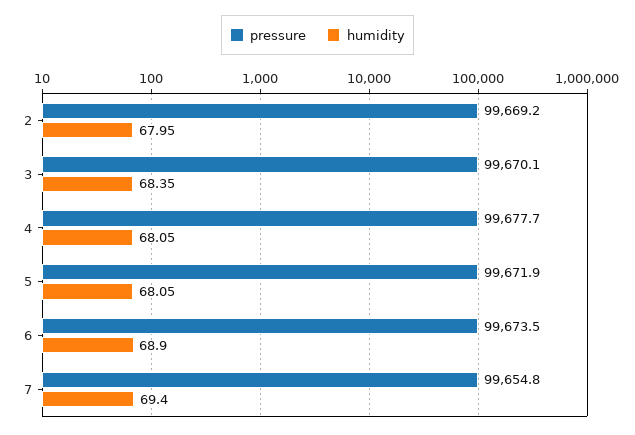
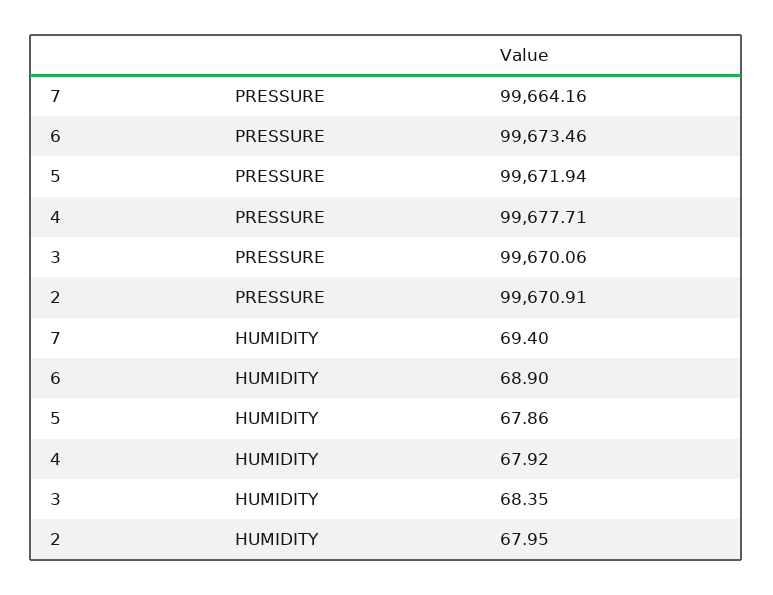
  {
    "pressure": {
-     "2": 99669.2,
+     "2": 99670.91,
      "3": 99670.06,
      "4": 99677.71,
      "5": 99671.94,
      "6": 99673.46,
-     "7": 99654.8
+     "7": 99664.16
    },
    "humidity": {
      "2": 67.95,
      "3": 68.35,
-     "4": 68.05,
+     "4": 67.92,
-     "5": 68.05,
+     "5": 67.86,
      "6": 68.9,
      "7": 69.4
    }
  }

